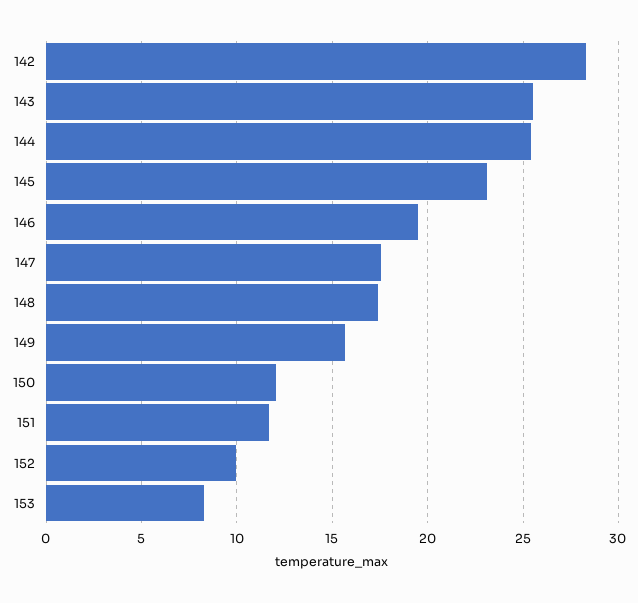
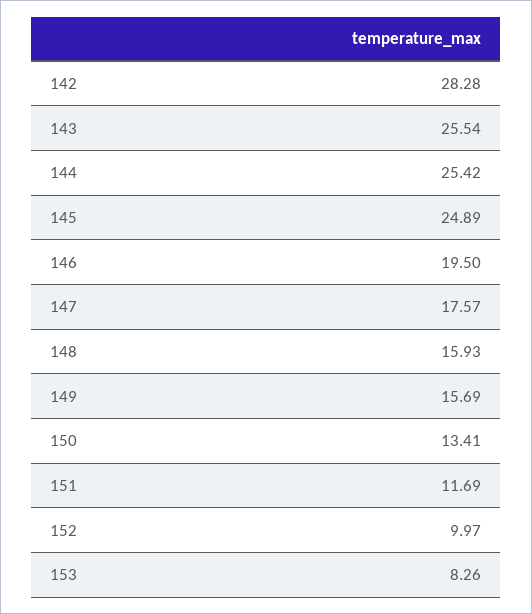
  {
    "142": 28.28,
    "143": 25.54,
    "144": 25.42,
-   "145": 23,
+   "145": 24.89,
    "146": 19.5,
    "147": 17.57,
-   "148": 17.5,
+   "148": 15.93,
    "149": 15.69,
-   "150": 12,
+   "150": 13.41,
    "151": 11.69,
    "152": 9.97,
    "153": 8.26
  }

